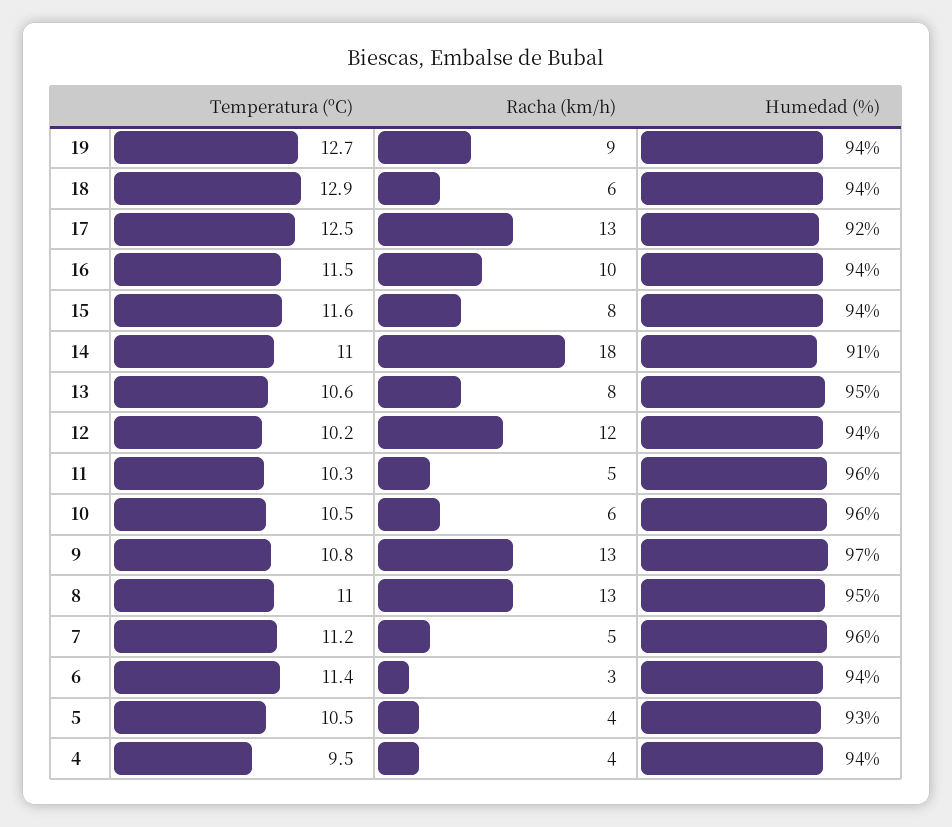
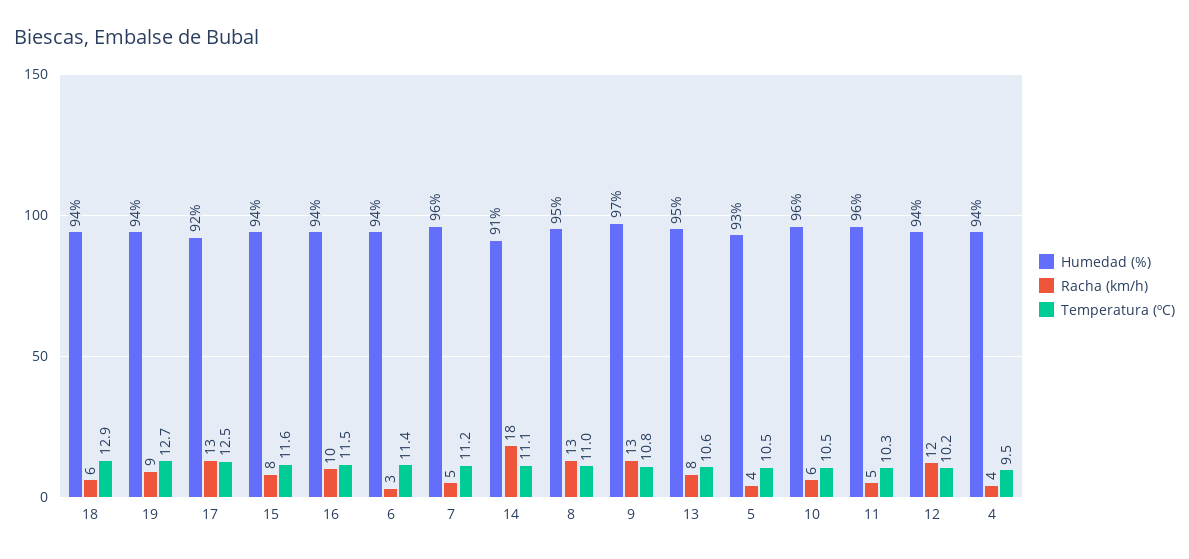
  {
    "Temperatura (ºC)": {
      "19": 12.7,
      "18": 12.9,
      "17": 12.5,
      "16": 11.5,
      "15": 11.6,
-     "14": 11,
+     "14": 11.1,
      "13": 10.6,
      "12": 10.2,
      "11": 10.3,
      "10": 10.5,
      "9": 10.8,
      "8": 11,
      "7": 11.2,
      "6": 11.4,
      "5": 10.5,
      "4": 9.5
    },
    "Racha (km/h)": {
      "19": 9,
      "18": 6,
      "17": 13,
      "16": 10,
      "15": 8,
      "14": 18,
      "13": 8,
      "12": 12,
      "11": 5,
      "10": 6,
      "9": 13,
      "8": 13,
      "7": 5,
      "6": 3,
      "5": 4,
      "4": 4
    },
    "Humedad (%)": {
      "19": 94,
      "18": 94,
      "17": 92,
      "16": 94,
      "15": 94,
      "14": 91,
      "13": 95,
      "12": 94,
      "11": 96,
      "10": 96,
      "9": 97,
      "8": 95,
      "7": 96,
      "6": 94,
      "5": 93,
      "4": 94
    }
  }

